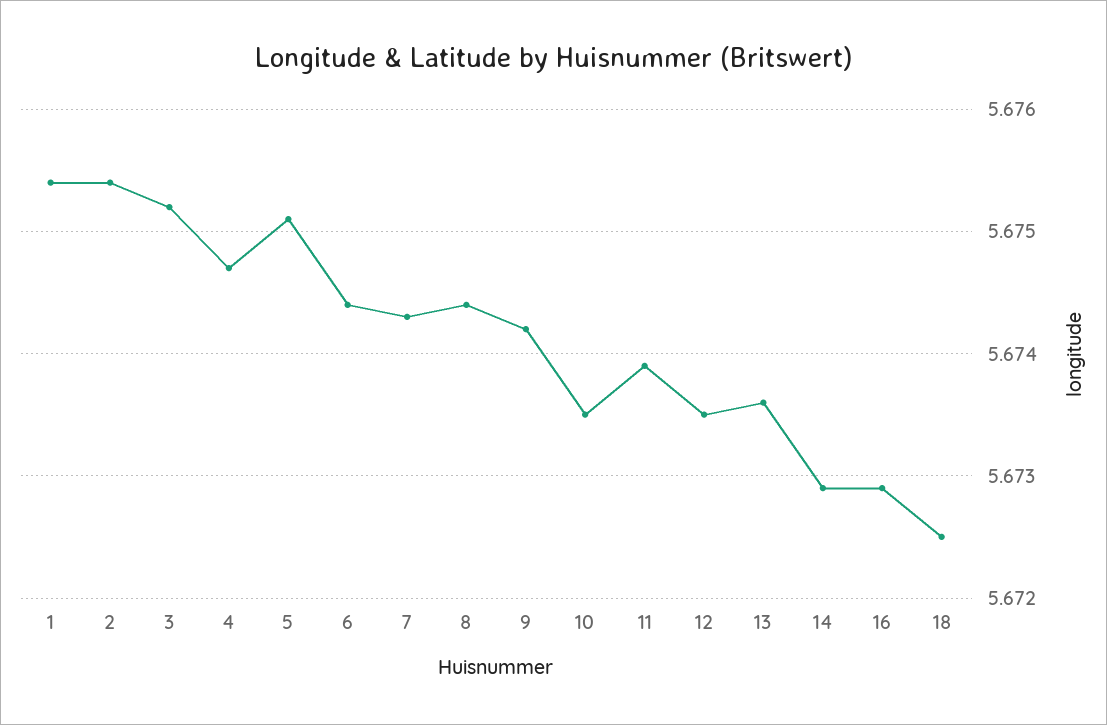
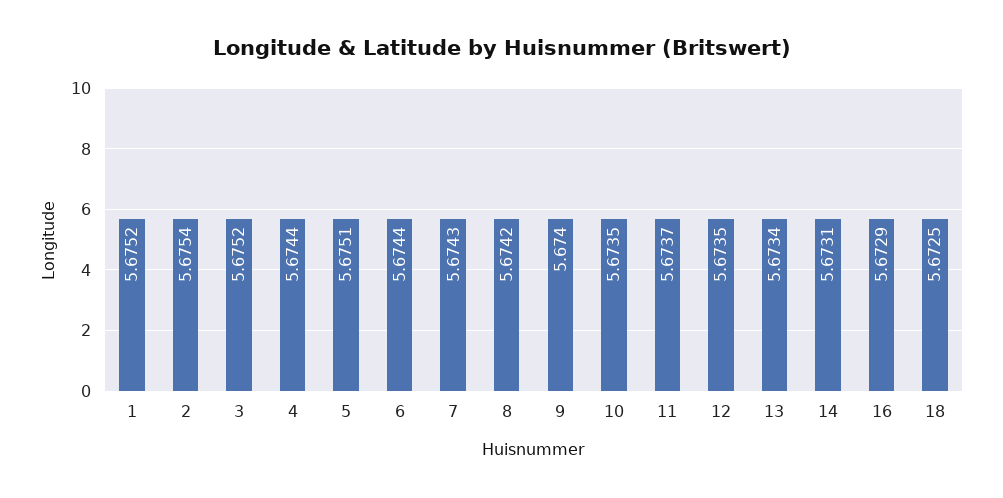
  {
-   "1": 5.6754,
+   "1": 5.6752,
    "2": 5.6754,
    "3": 5.6752,
-   "4": 5.6747,
+   "4": 5.6744,
    "5": 5.6751,
    "6": 5.6744,
    "7": 5.6743,
-   "8": 5.6744,
+   "8": 5.6742,
-   "9": 5.6742,
+   "9": 5.674,
    "10": 5.6735,
-   "11": 5.6739,
+   "11": 5.6737,
    "12": 5.6735,
-   "13": 5.6736,
+   "13": 5.6734,
-   "14": 5.6729,
+   "14": 5.6731,
    "16": 5.6729,
    "18": 5.6725
  }

